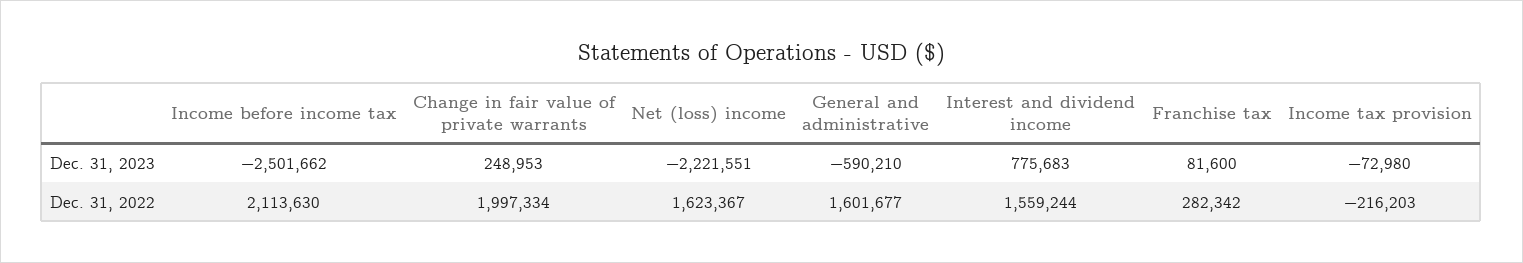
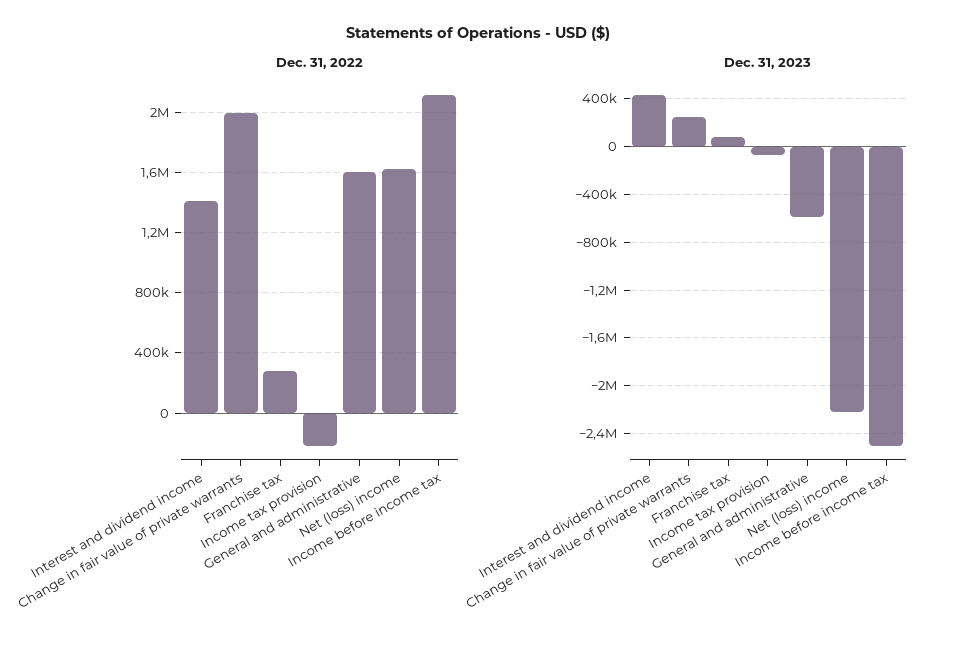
  {
    "Dec. 31, 2023": {
      "Income before income tax": -2501662,
      "Change in fair value of private warrants": 248953,
      "Net (loss) income": -2221551,
      "General and administrative": -590210,
-     "Interest and dividend income": 775683,
+     "Interest and dividend income": 400000,
      "Franchise tax": 81600,
      "Income tax provision": -72980
    },
    "Dec. 31, 2022": {
      "Income before income tax": 2113630,
      "Change in fair value of private warrants": 1997334,
      "Net (loss) income": 1623367,
      "General and administrative": 1601677,
-     "Interest and dividend income": 1559244,
+     "Interest and dividend income": 1400000,
      "Franchise tax": 282342,
      "Income tax provision": -216203
    }
  }

